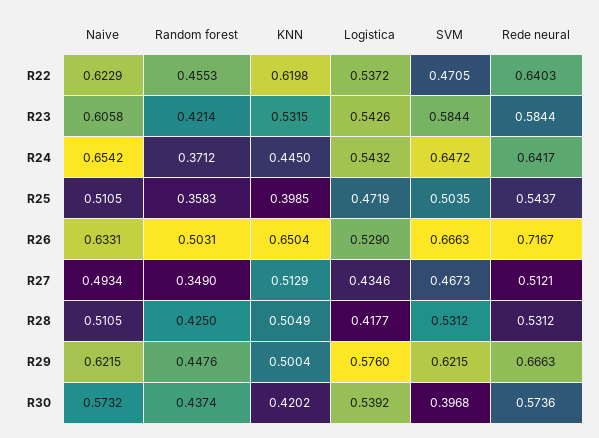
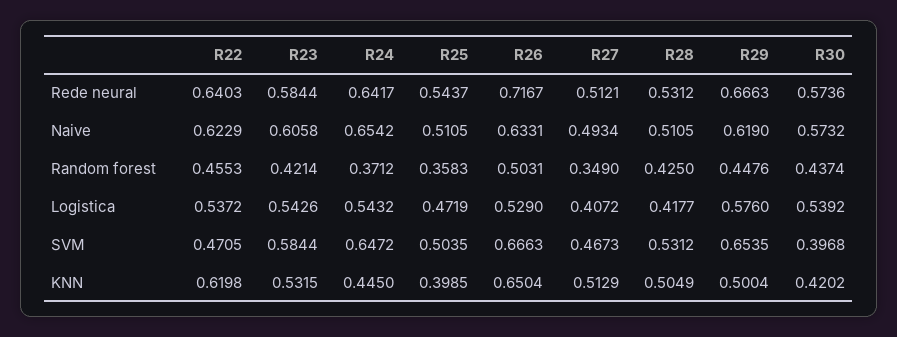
  {
    "Naive": {
      "R22": 0.6229,
      "R23": 0.6058,
      "R24": 0.6542,
      "R25": 0.5105,
      "R26": 0.6331,
      "R27": 0.4934,
      "R28": 0.5105,
-     "R29": 0.6215,
+     "R29": 0.619,
      "R30": 0.5732
    },
    "Random forest": {
      "R22": 0.4553,
      "R23": 0.4214,
      "R24": 0.3712,
      "R25": 0.3583,
      "R26": 0.5031,
      "R27": 0.349,
      "R28": 0.425,
      "R29": 0.4476,
      "R30": 0.4374
    },
    "KNN": {
      "R22": 0.6198,
      "R23": 0.5315,
      "R24": 0.445,
      "R25": 0.3985,
      "R26": 0.6504,
      "R27": 0.5129,
      "R28": 0.5049,
      "R29": 0.5004,
      "R30": 0.4202
    },
    "Logistica": {
      "R22": 0.5372,
      "R23": 0.5426,
      "R24": 0.5432,
      "R25": 0.4719,
      "R26": 0.529,
-     "R27": 0.4346,
+     "R27": 0.4072,
      "R28": 0.4177,
      "R29": 0.576,
      "R30": 0.5392
    },
    "SVM": {
      "R22": 0.4705,
      "R23": 0.5844,
      "R24": 0.6472,
      "R25": 0.5035,
      "R26": 0.6663,
      "R27": 0.4673,
      "R28": 0.5312,
-     "R29": 0.6215,
+     "R29": 0.6535,
      "R30": 0.3968
    },
    "Rede neural": {
      "R22": 0.6403,
      "R23": 0.5844,
      "R24": 0.6417,
      "R25": 0.5437,
      "R26": 0.7167,
      "R27": 0.5121,
      "R28": 0.5312,
      "R29": 0.6663,
      "R30": 0.5736
    }
  }

